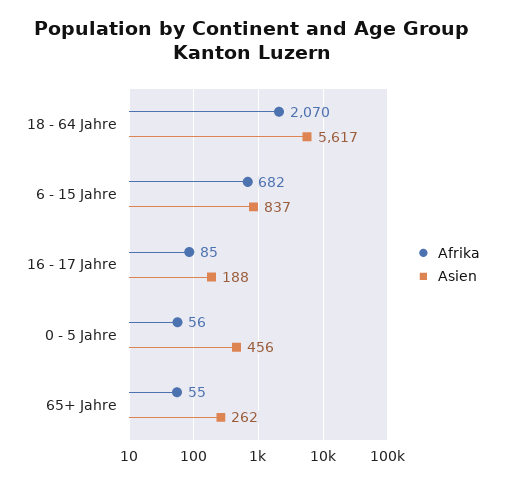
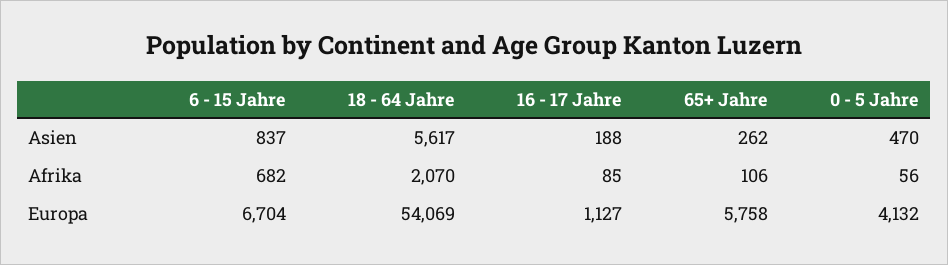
  {
    "Afrika": {
      "18 - 64 Jahre": 2070,
      "6 - 15 Jahre": 682,
      "16 - 17 Jahre": 85,
      "0 - 5 Jahre": 56,
-     "65+ Jahre": 55
+     "65+ Jahre": 106
    },
    "Asien": {
      "18 - 64 Jahre": 5617,
      "6 - 15 Jahre": 837,
      "16 - 17 Jahre": 188,
-     "0 - 5 Jahre": 456,
+     "0 - 5 Jahre": 470,
      "65+ Jahre": 262
-   }
+   },
+   "Europa": {
+     "6 - 15 Jahre": 6704,
+     "18 - 64 Jahre": 54069,
+     "16 - 17 Jahre": 1127,
+     "65+ Jahre": 5758,
+     "0 - 5 Jahre": 4132
+   }
  }

